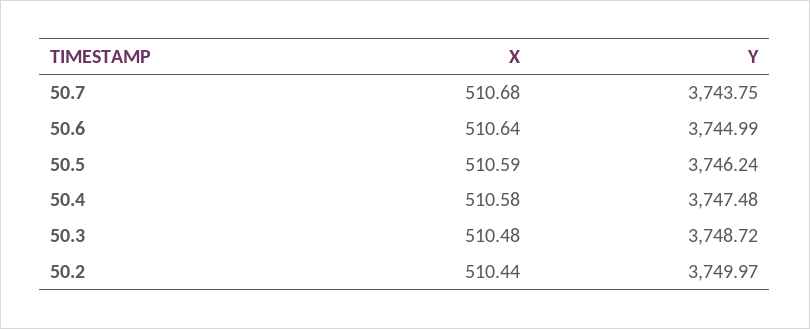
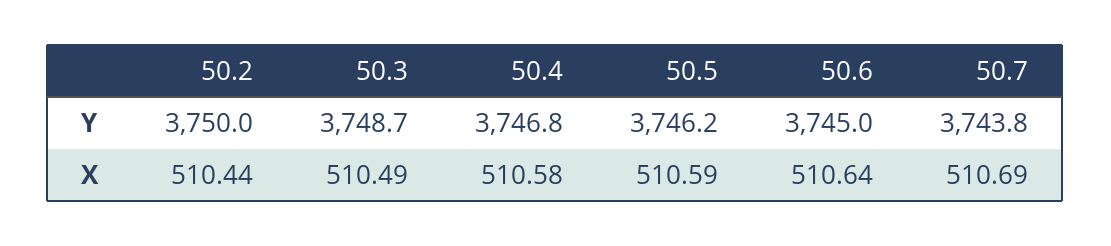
  {
    "X": {
-     "50.7": 510.68,
+     "50.7": 510.69,
      "50.6": 510.64,
      "50.5": 510.59,
      "50.4": 510.58,
-     "50.3": 510.48,
+     "50.3": 510.49,
      "50.2": 510.44
    },
    "Y": {
      "50.7": 3743.75,
      "50.6": 3744.99,
      "50.5": 3746.24,
-     "50.4": 3747.48,
+     "50.4": 3746.8,
      "50.3": 3748.72,
      "50.2": 3749.97
    }
  }

